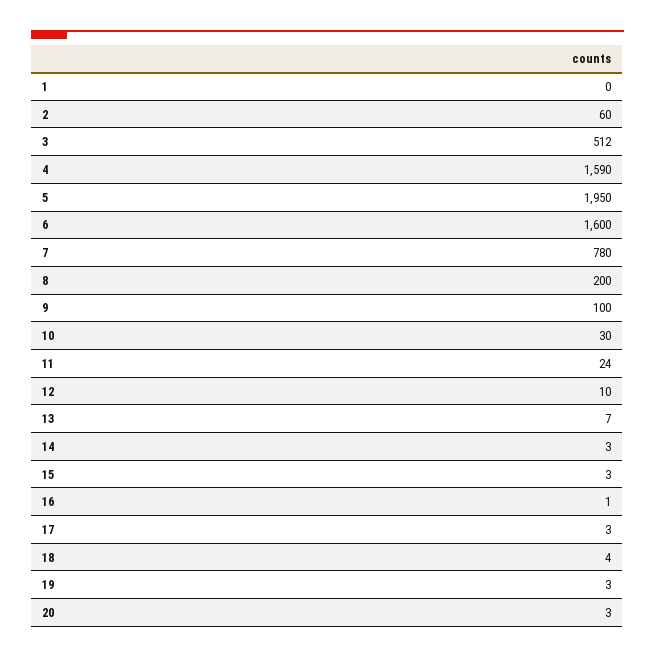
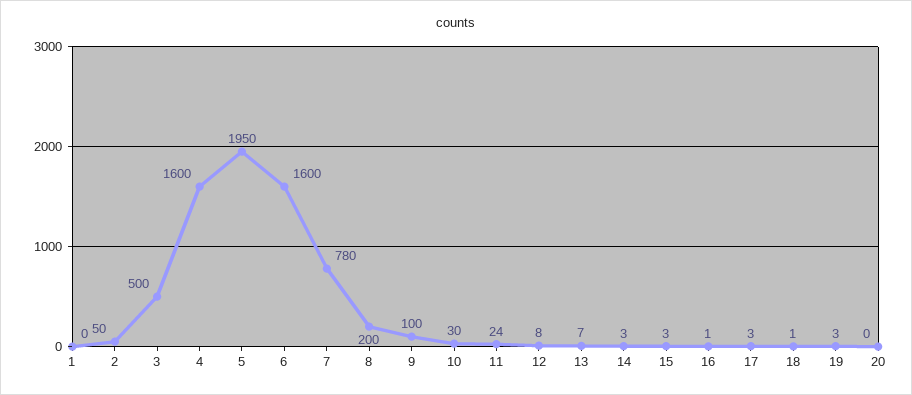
  {
    "1": 0,
-   "2": 60,
+   "2": 50,
-   "3": 512,
+   "3": 500,
-   "4": 1590,
+   "4": 1600,
    "5": 1950,
    "6": 1600,
    "7": 780,
    "8": 200,
    "9": 100,
    "10": 30,
    "11": 24,
-   "12": 10,
+   "12": 8,
    "13": 7,
    "14": 3,
    "15": 3,
    "16": 1,
    "17": 3,
-   "18": 4,
+   "18": 1,
    "19": 3,
-   "20": 3
+   "20": 0
  }

